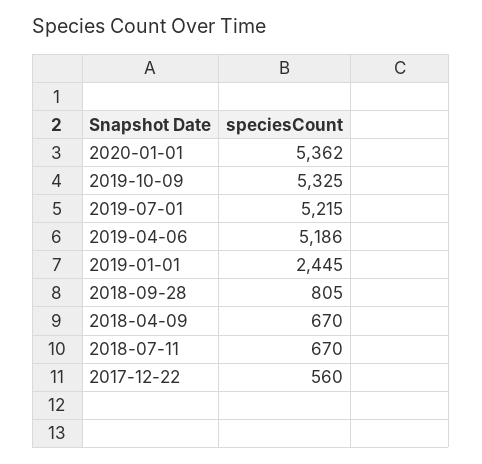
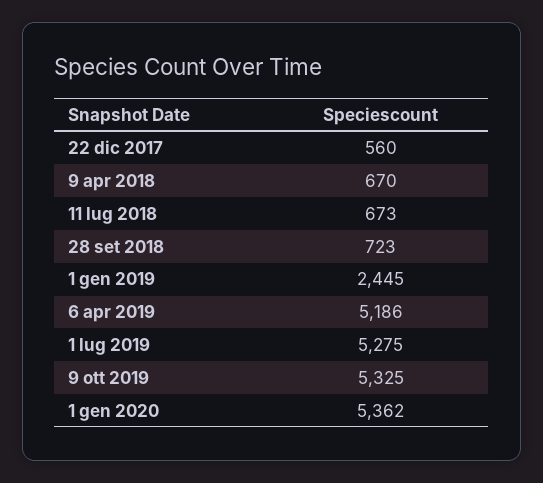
  {
    "2020-01-01": 5362,
    "2019-10-09": 5325,
-   "2019-07-01": 5215,
+   "2019-07-01": 5275,
    "2019-04-06": 5186,
    "2019-01-01": 2445,
-   "2018-09-28": 805,
+   "2018-09-28": 723,
    "2018-04-09": 670,
-   "2018-07-11": 670,
+   "2018-07-11": 673,
    "2017-12-22": 560
  }

